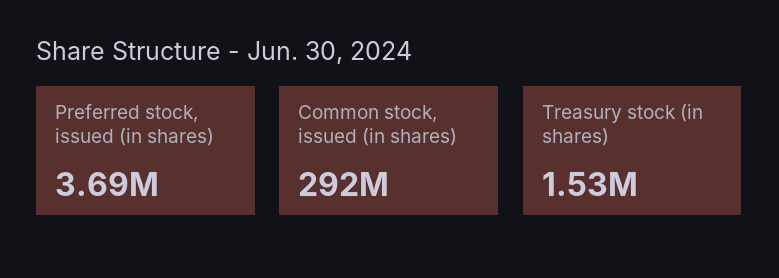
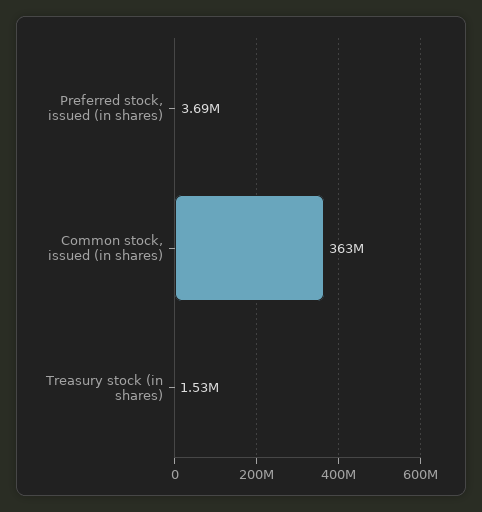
  {
    "Preferred stock, issued (in shares)": 3690000,
-   "Common stock, issued (in shares)": 292000000,
+   "Common stock, issued (in shares)": 363000000,
    "Treasury stock (in shares)": 1530000
  }

